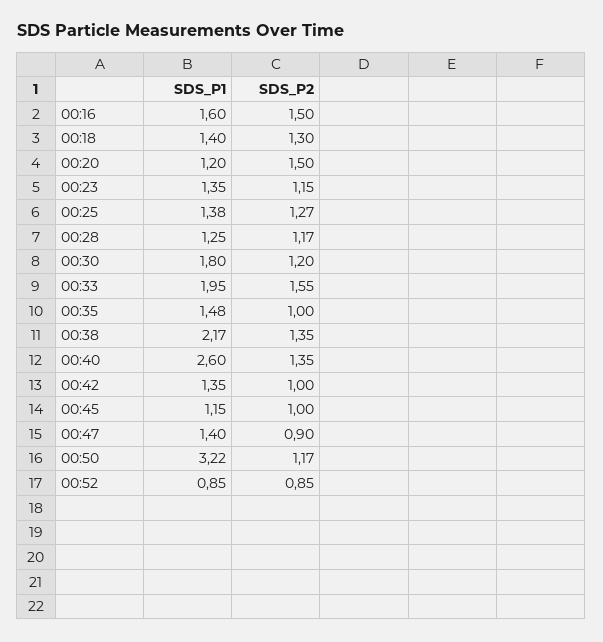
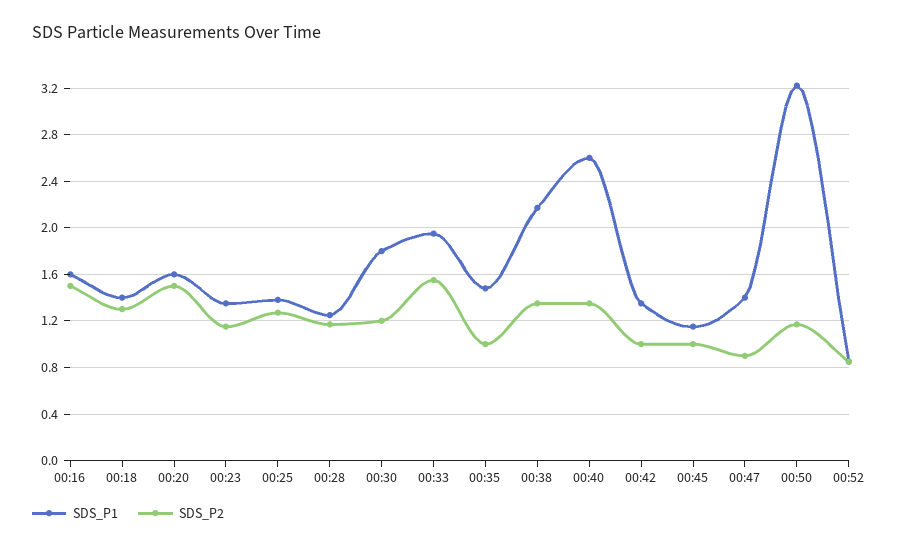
  {
    "SDS_P1": {
      "00:16": 1.6,
      "00:18": 1.4,
-     "00:20": 1.2,
+     "00:20": 1.6,
      "00:23": 1.35,
      "00:25": 1.38,
      "00:28": 1.25,
      "00:30": 1.8,
      "00:33": 1.95,
      "00:35": 1.48,
      "00:38": 2.17,
      "00:40": 2.6,
      "00:42": 1.35,
      "00:45": 1.15,
      "00:47": 1.4,
      "00:50": 3.22,
      "00:52": 0.85
    },
    "SDS_P2": {
      "00:16": 1.5,
      "00:18": 1.3,
      "00:20": 1.5,
      "00:23": 1.15,
      "00:25": 1.27,
      "00:28": 1.17,
      "00:30": 1.2,
      "00:33": 1.55,
      "00:35": 1,
      "00:38": 1.35,
      "00:40": 1.35,
      "00:42": 1,
      "00:45": 1,
      "00:47": 0.9,
      "00:50": 1.17,
      "00:52": 0.85
    }
  }

